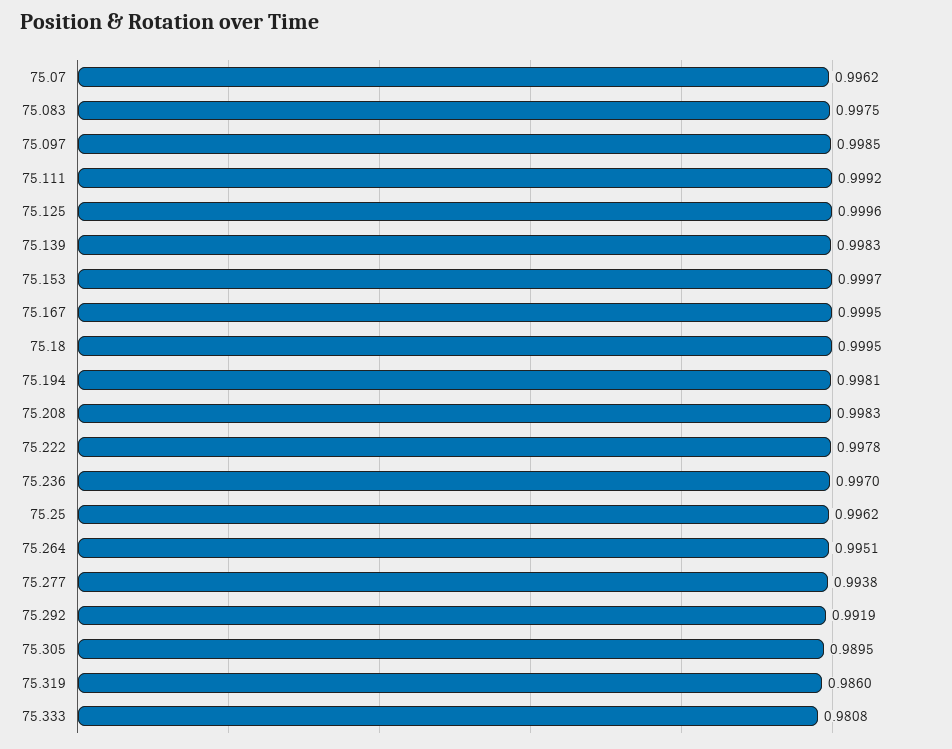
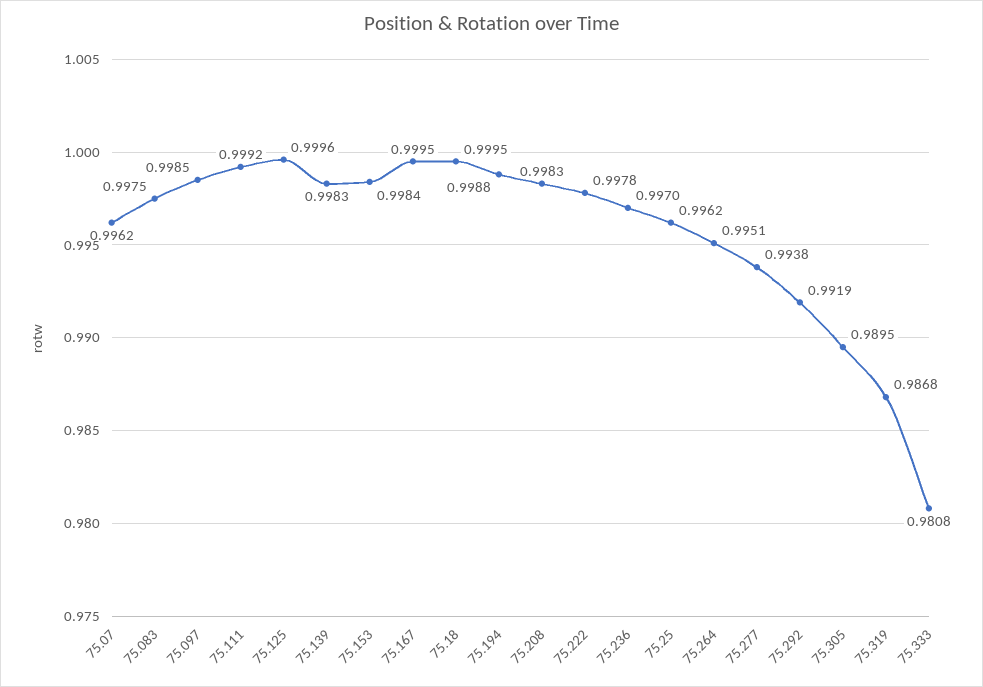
  {
    "75.07": 0.9962,
    "75.083": 0.9975,
    "75.097": 0.9985,
    "75.111": 0.9992,
    "75.125": 0.9996,
    "75.139": 0.9983,
-   "75.153": 0.9997,
+   "75.153": 0.9984,
    "75.167": 0.9995,
    "75.18": 0.9995,
-   "75.194": 0.9981,
+   "75.194": 0.9988,
    "75.208": 0.9983,
    "75.222": 0.9978,
    "75.236": 0.997,
    "75.25": 0.9962,
    "75.264": 0.9951,
    "75.277": 0.9938,
    "75.292": 0.9919,
    "75.305": 0.9895,
-   "75.319": 0.986,
+   "75.319": 0.9868,
    "75.333": 0.9808
  }

